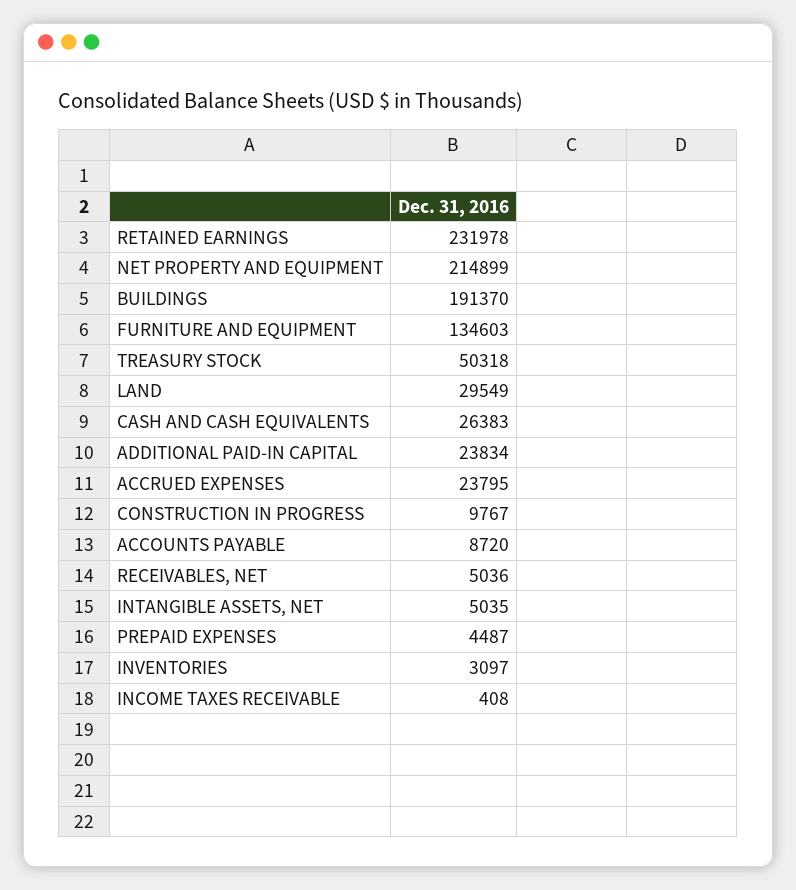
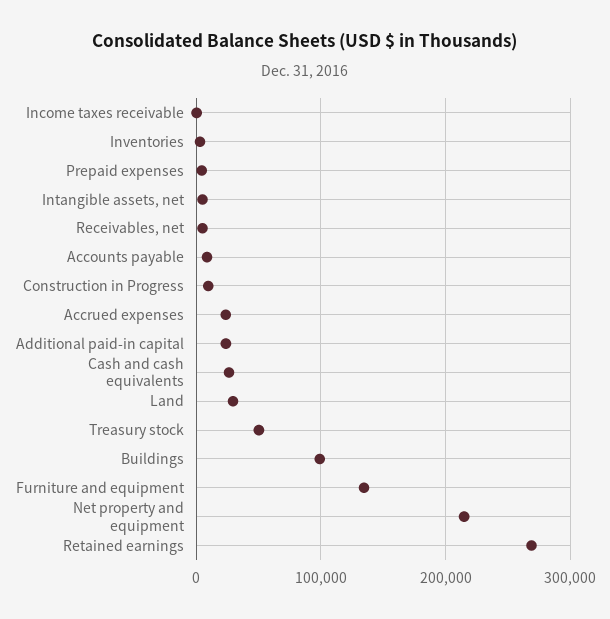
  {
-   "RETAINED EARNINGS": 231978,
+   "RETAINED EARNINGS": 270000,
    "NET PROPERTY AND EQUIPMENT": 214899,
-   "BUILDINGS": 191370,
+   "BUILDINGS": 100000,
    "FURNITURE AND EQUIPMENT": 134603,
    "TREASURY STOCK": 50318,
    "LAND": 29549,
    "CASH AND CASH EQUIVALENTS": 26383,
    "ADDITIONAL PAID-IN CAPITAL": 23834,
    "ACCRUED EXPENSES": 23795,
    "CONSTRUCTION IN PROGRESS": 9767,
    "ACCOUNTS PAYABLE": 8720,
    "RECEIVABLES, NET": 5036,
    "INTANGIBLE ASSETS, NET": 5035,
    "PREPAID EXPENSES": 4487,
    "INVENTORIES": 3097,
    "INCOME TAXES RECEIVABLE": 408
  }

